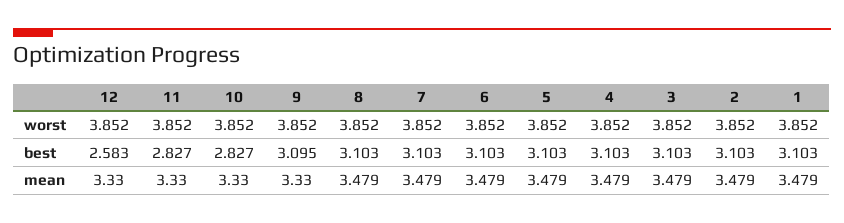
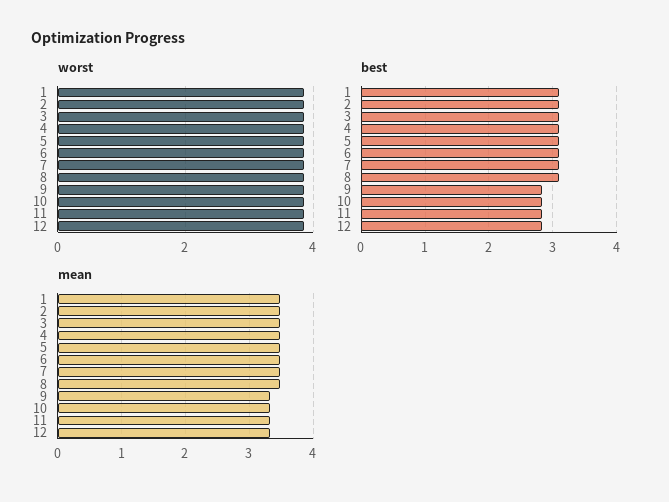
  {
    "worst": {
      "12": 3.852,
      "11": 3.852,
      "10": 3.852,
      "9": 3.852,
      "8": 3.852,
      "7": 3.852,
      "6": 3.852,
      "5": 3.852,
      "4": 3.852,
      "3": 3.852,
      "2": 3.852,
      "1": 3.852
    },
    "best": {
-     "12": 2.583,
+     "12": 2.8,
      "11": 2.827,
      "10": 2.827,
-     "9": 3.095,
+     "9": 2.8,
      "8": 3.103,
      "7": 3.103,
      "6": 3.103,
      "5": 3.103,
      "4": 3.103,
      "3": 3.103,
      "2": 3.103,
      "1": 3.103
    },
    "mean": {
      "12": 3.33,
      "11": 3.33,
      "10": 3.33,
      "9": 3.33,
      "8": 3.479,
      "7": 3.479,
      "6": 3.479,
      "5": 3.479,
      "4": 3.479,
      "3": 3.479,
      "2": 3.479,
      "1": 3.479
    }
  }

